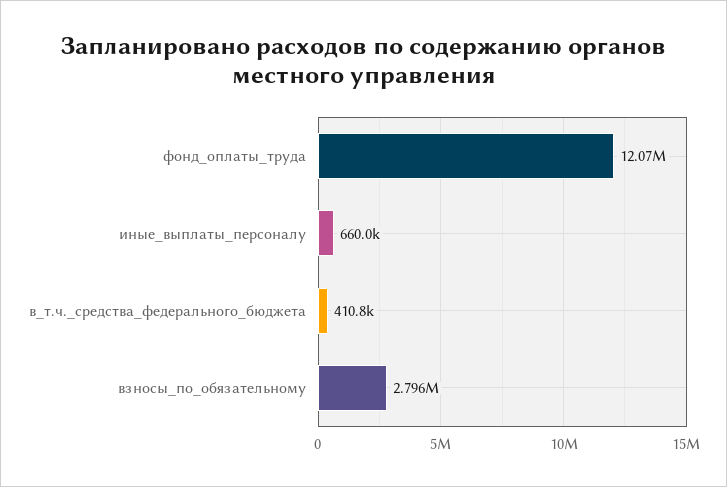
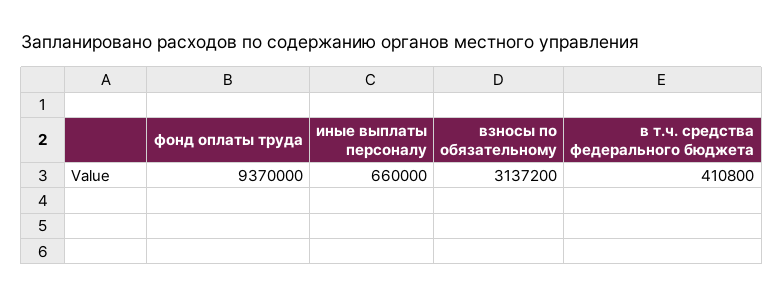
  {
-   "фонд_оплаты_труда": 12070000,
+   "фонд_оплаты_труда": 9370000,
    "иные_выплаты_персоналу": 660000,
    "в_т.ч._средства_федерального_бюджета": 410800,
-   "взносы_по_обязательному": 2796000
+   "взносы_по_обязательному": 3137200
  }

